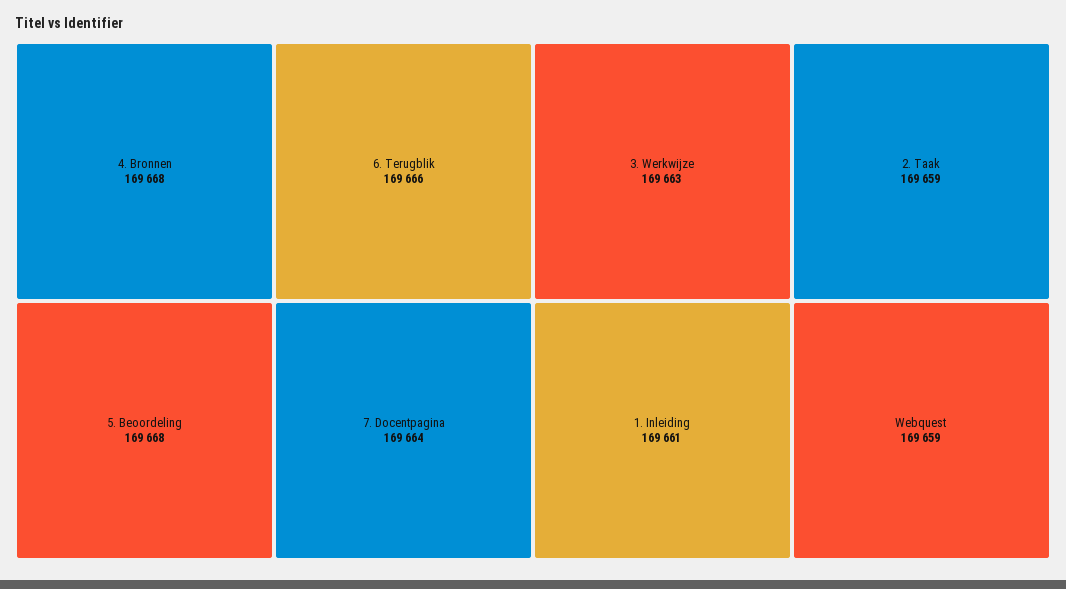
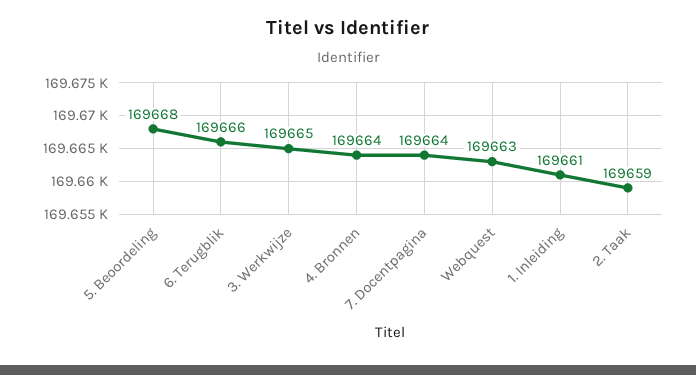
  {
-   "4. Bronnen": 169668,
+   "4. Bronnen": 169664,
    "5. Beoordeling": 169668,
    "6. Terugblik": 169666,
    "7. Docentpagina": 169664,
-   "3. Werkwijze": 169663,
+   "3. Werkwijze": 169665,
    "1. Inleiding": 169661,
    "2. Taak": 169659,
-   "Webquest": 169659
+   "Webquest": 169663
  }

